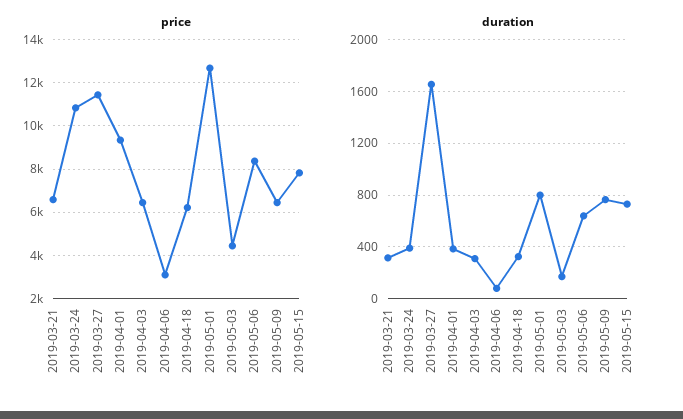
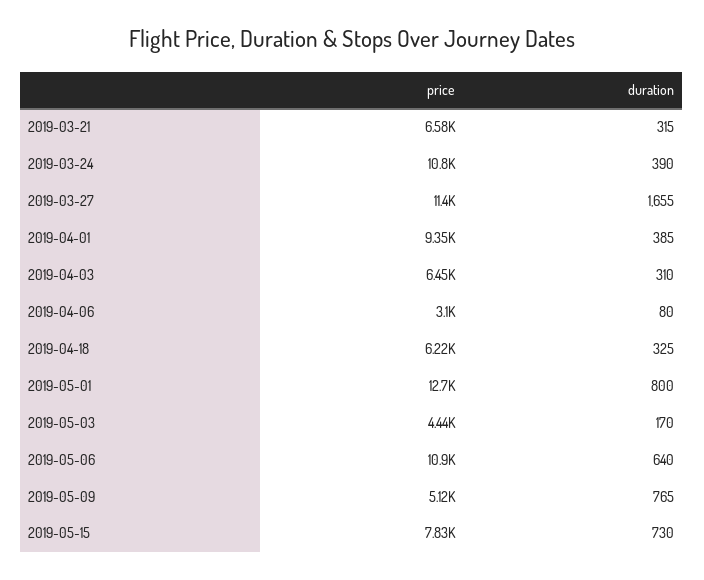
  {
    "price": {
      "2019-03-21": 6580,
      "2019-03-24": 10800,
      "2019-03-27": 11400,
      "2019-04-01": 9350,
      "2019-04-03": 6450,
      "2019-04-06": 3100,
      "2019-04-18": 6220,
      "2019-05-01": 12700,
      "2019-05-03": 4440,
-     "2019-05-06": 8500,
+     "2019-05-06": 10900,
-     "2019-05-09": 6500,
+     "2019-05-09": 5120,
      "2019-05-15": 7830
    },
    "duration": {
      "2019-03-21": 315,
      "2019-03-24": 390,
      "2019-03-27": 1655,
      "2019-04-01": 385,
      "2019-04-03": 310,
      "2019-04-06": 80,
      "2019-04-18": 325,
      "2019-05-01": 800,
      "2019-05-03": 170,
      "2019-05-06": 640,
      "2019-05-09": 765,
      "2019-05-15": 730
    }
  }

